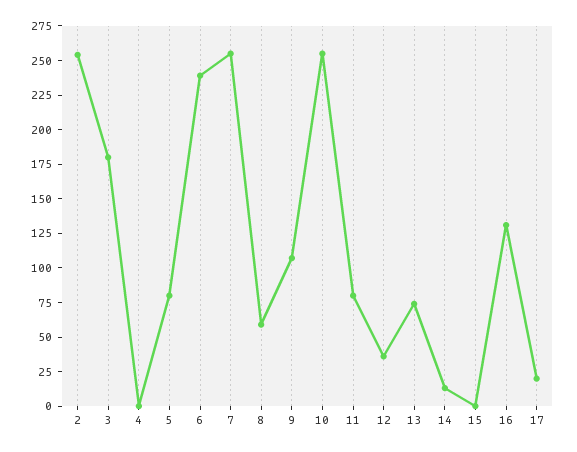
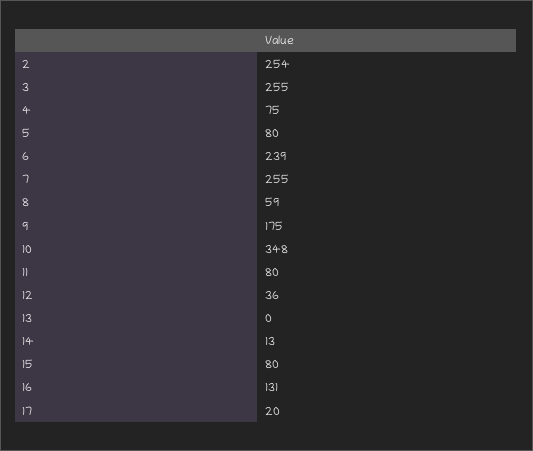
  {
    "2": 254,
-   "3": 175,
+   "3": 255,
-   "4": 0,
+   "4": 75,
    "5": 80,
    "6": 239,
    "7": 255,
    "8": 59,
-   "9": 100,
+   "9": 175,
-   "10": 250,
+   "10": 348,
    "11": 80,
    "12": 36,
-   "13": 75,
+   "13": 0,
    "14": 13,
-   "15": 0,
+   "15": 80,
    "16": 131,
    "17": 20
  }

